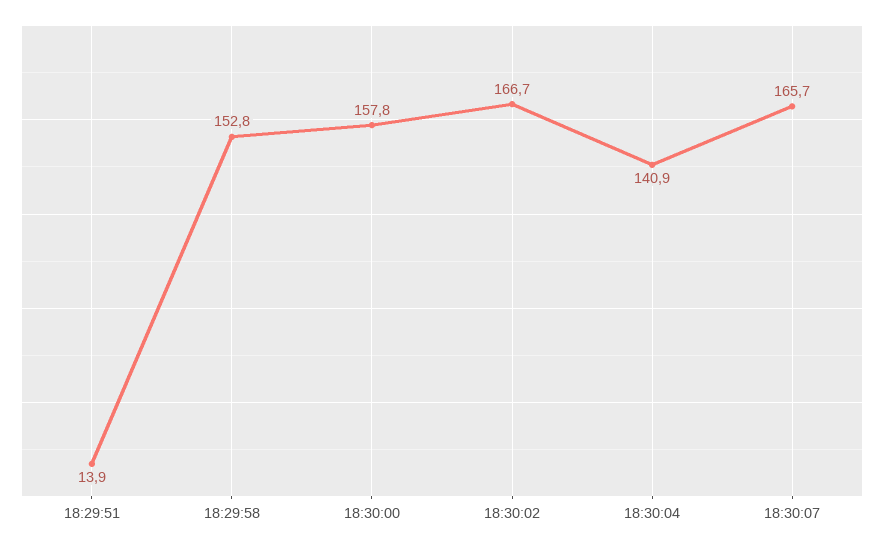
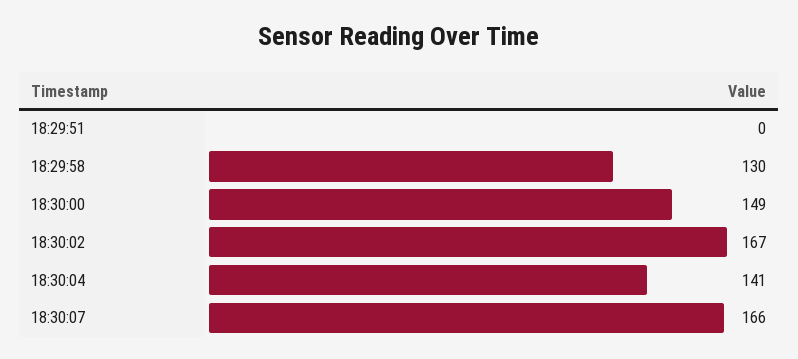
  {
-   "18:29:51": 13.9,
+   "18:29:51": 0,
-   "18:29:58": 152.8,
+   "18:29:58": 130,
-   "18:30:00": 157.8,
+   "18:30:00": 149,
    "18:30:02": 166.7,
    "18:30:04": 140.9,
    "18:30:07": 165.7
  }

